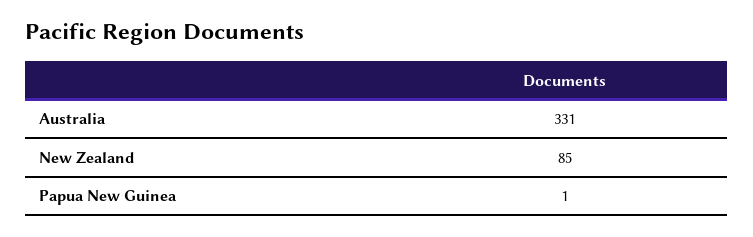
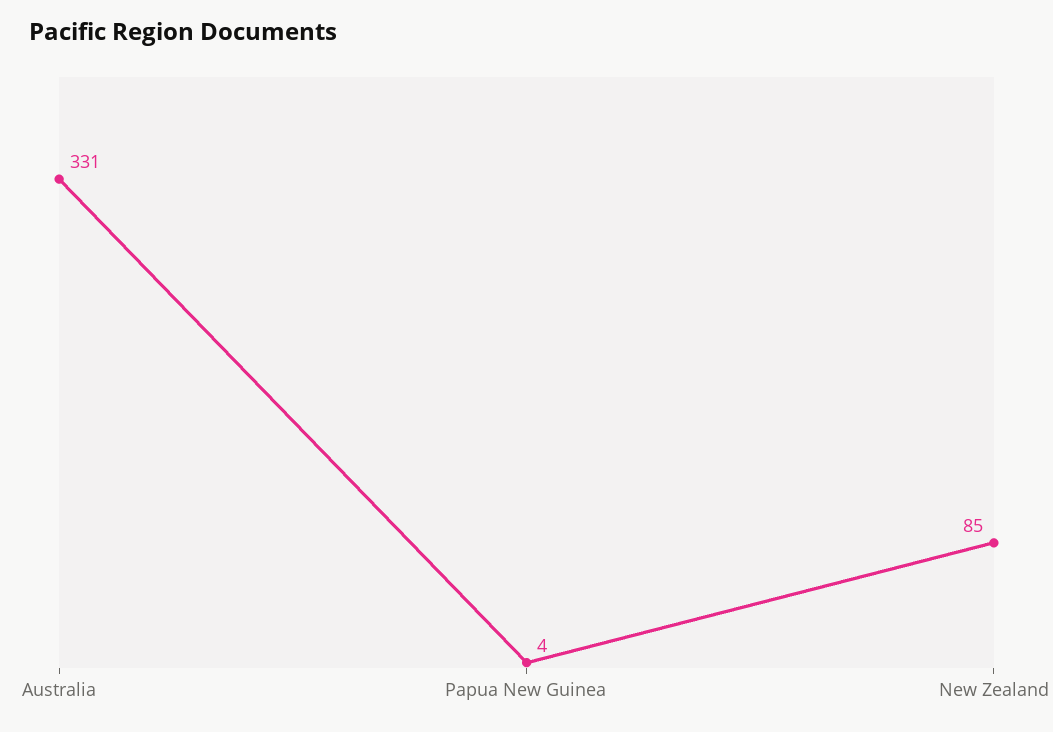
  {
    "Australia": 331,
    "New Zealand": 85,
-   "Papua New Guinea": 1
+   "Papua New Guinea": 4
  }

